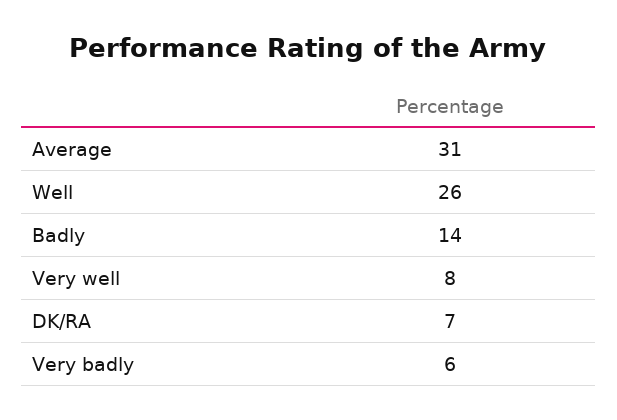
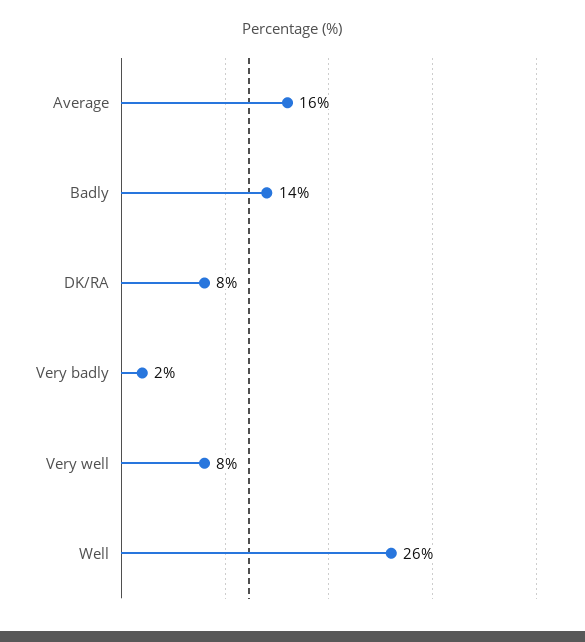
  {
-   "Average": 31,
+   "Average": 16,
    "Well": 26,
    "Badly": 14,
    "Very well": 8,
-   "DK/RA": 7,
+   "DK/RA": 8,
-   "Very badly": 6
+   "Very badly": 2
  }

